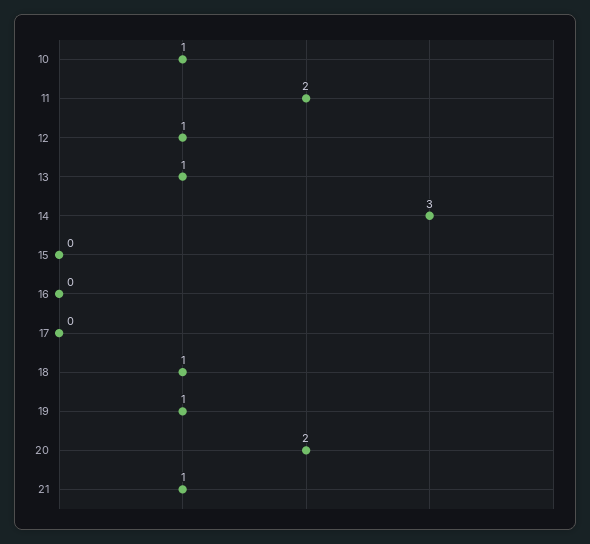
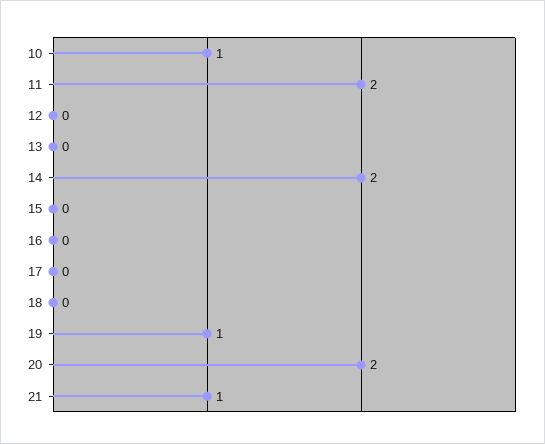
  {
    "10": 1,
    "11": 2,
-   "12": 1,
+   "12": 0,
-   "13": 1,
+   "13": 0,
-   "14": 3,
+   "14": 2,
    "15": 0,
    "16": 0,
    "17": 0,
-   "18": 1,
+   "18": 0,
    "19": 1,
    "20": 2,
    "21": 1
  }

